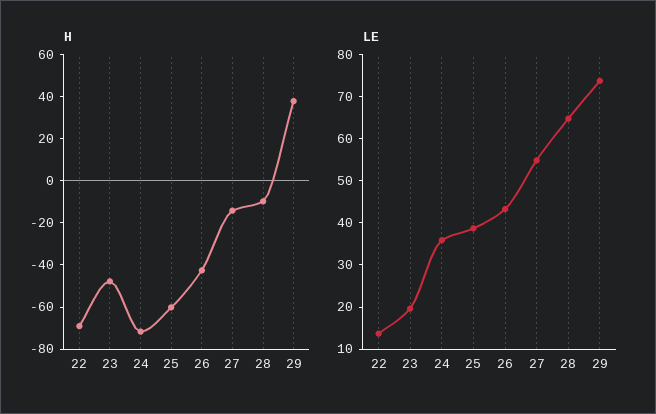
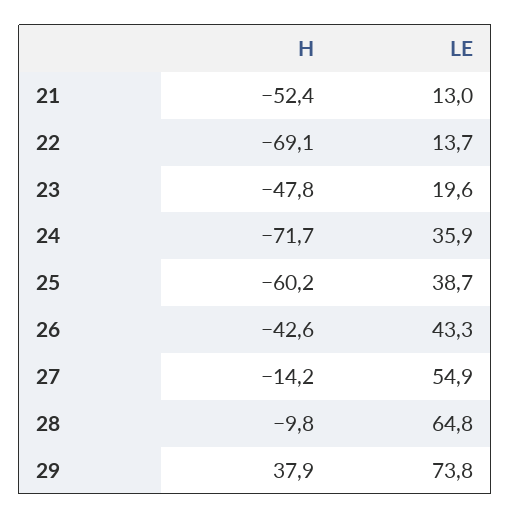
  {
    "H": {
      "22": -69.1,
      "23": -47.8,
      "24": -71.7,
      "25": -60.2,
      "26": -42.6,
      "27": -14.2,
      "28": -9.8,
-     "29": 37.9
+     "29": 37.9,
+     "21": -52.4
    },
    "LE": {
      "22": 13.7,
      "23": 19.6,
      "24": 35.9,
      "25": 38.7,
      "26": 43.3,
      "27": 54.9,
      "28": 64.8,
-     "29": 73.8
+     "29": 73.8,
+     "21": 13
    }
  }

